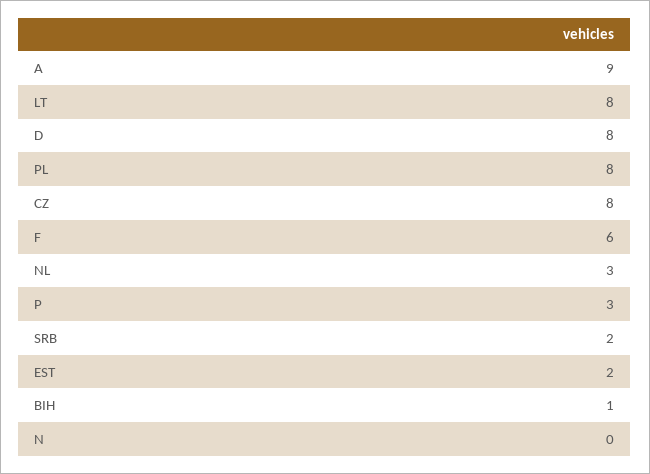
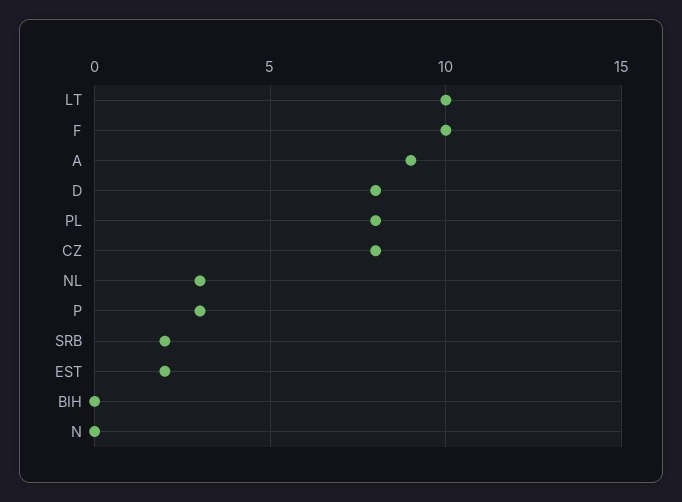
  {
    "A": 9,
-   "LT": 8,
+   "LT": 10,
    "D": 8,
    "PL": 8,
    "CZ": 8,
-   "F": 6,
+   "F": 10,
    "NL": 3,
    "P": 3,
    "SRB": 2,
    "EST": 2,
-   "BIH": 1,
+   "BIH": 0,
    "N": 0
  }

